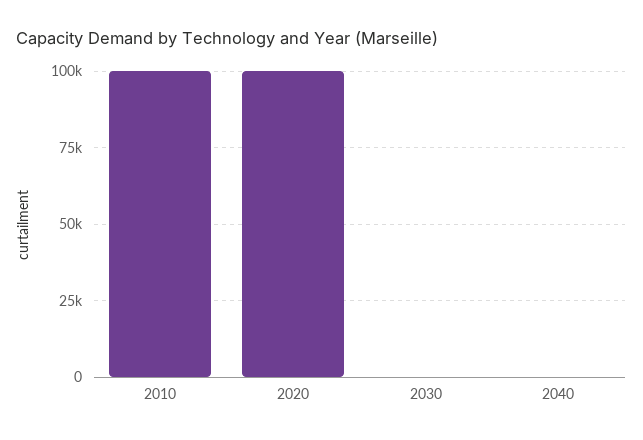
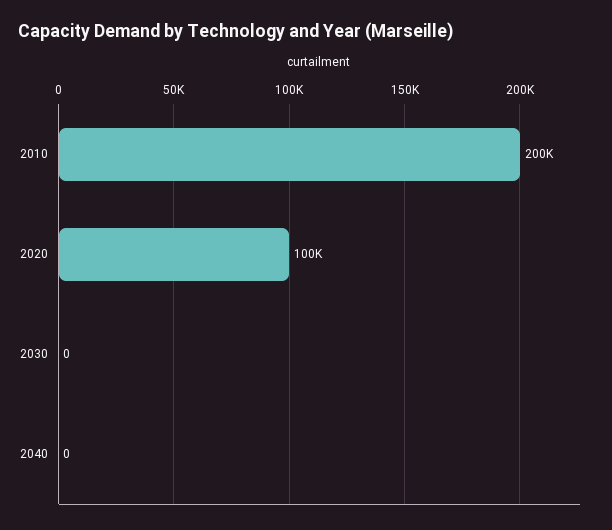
  {
-   "2010": 100000,
+   "2010": 200000,
    "2020": 100000,
    "2030": 0,
    "2040": 0
  }

